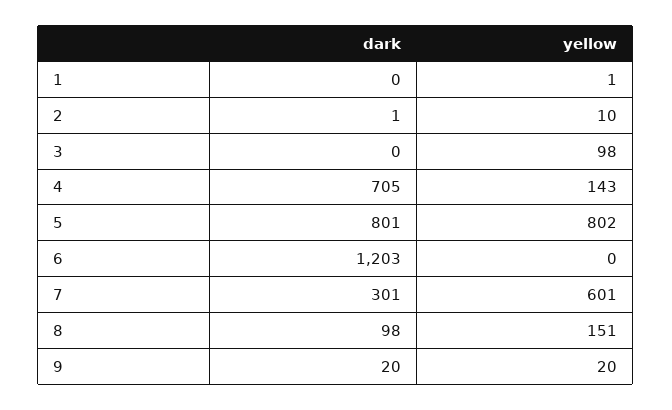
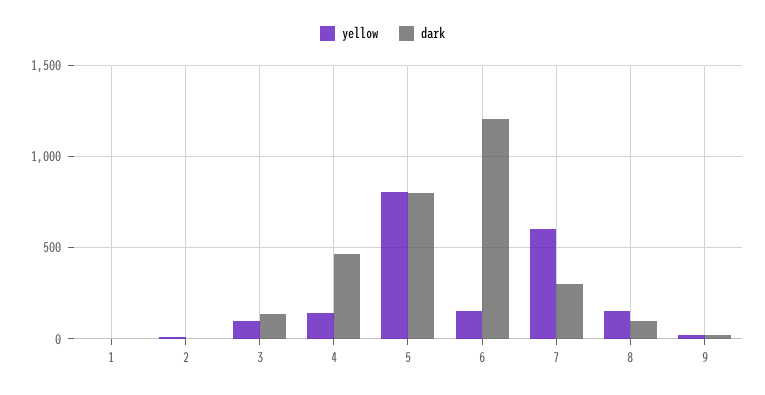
  {
    "dark": {
      "1": 0,
      "2": 1,
-     "3": 0,
+     "3": 150,
-     "4": 705,
+     "4": 450,
      "5": 801,
      "6": 1203,
      "7": 301,
      "8": 98,
      "9": 20
    },
    "yellow": {
      "1": 1,
      "2": 10,
      "3": 98,
      "4": 143,
      "5": 802,
-     "6": 0,
+     "6": 150,
      "7": 601,
      "8": 151,
      "9": 20
    }
  }

